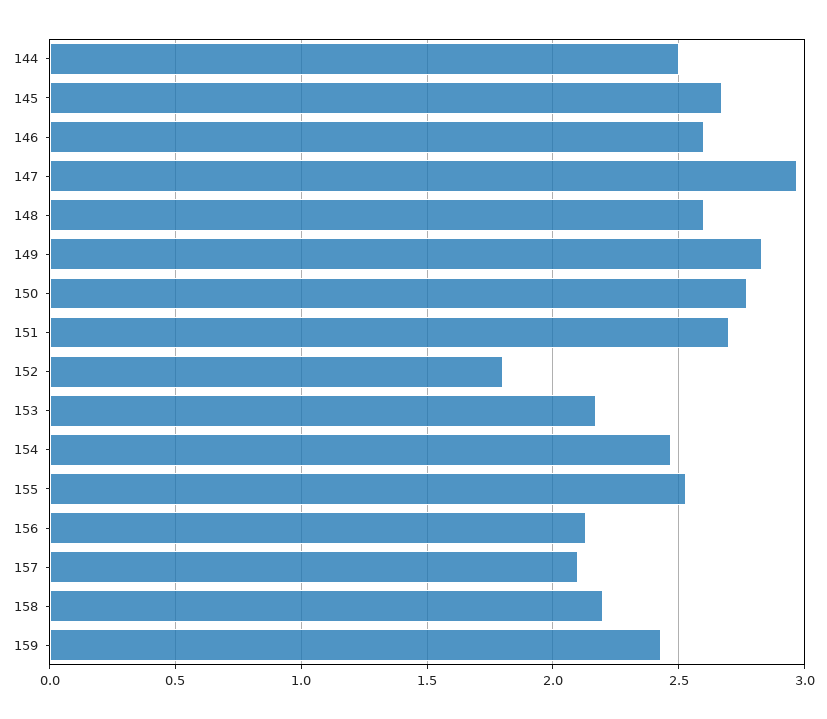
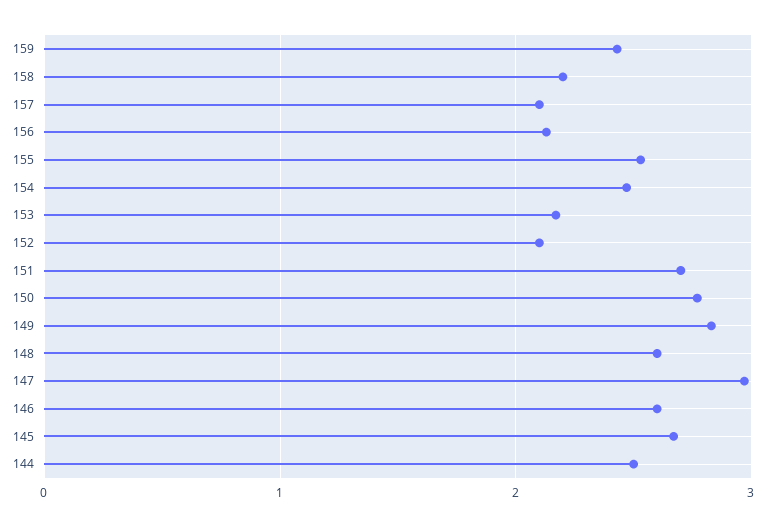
  {
    "144": 2.5,
    "145": 2.65,
    "146": 2.6,
    "147": 2.95,
    "148": 2.6,
    "149": 2.85,
    "150": 2.75,
    "151": 2.7,
-   "152": 1.8,
+   "152": 2.1,
    "153": 2.15,
    "154": 2.45,
    "155": 2.55,
    "156": 2.15,
    "157": 2.1,
    "158": 2.2,
    "159": 2.45
  }

